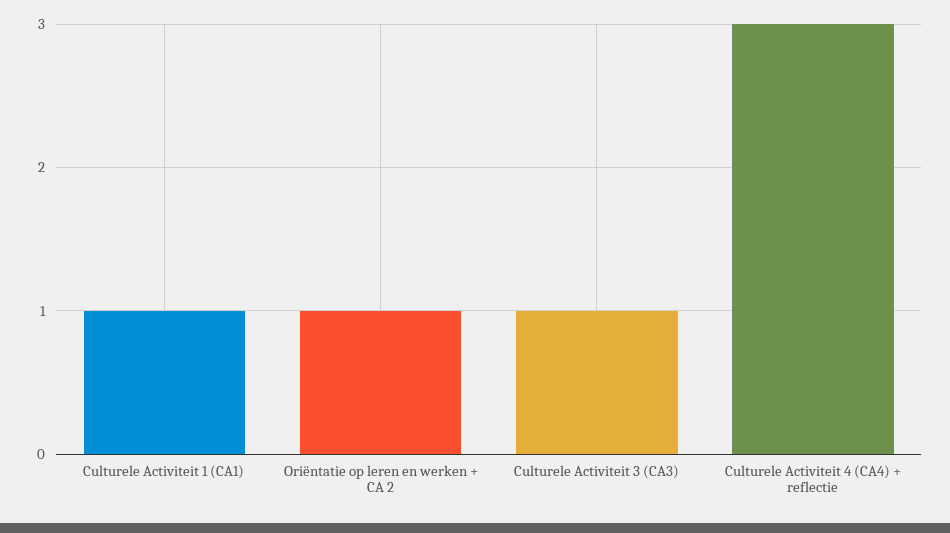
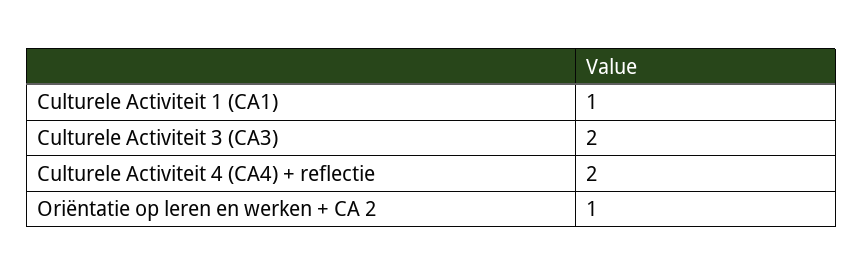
  {
    "Culturele Activiteit 1 (CA1)": 1,
    "Oriëntatie op leren en werken + CA 2": 1,
-   "Culturele Activiteit 3 (CA3)": 1,
+   "Culturele Activiteit 3 (CA3)": 2,
-   "Culturele Activiteit 4 (CA4) + reflectie": 3
+   "Culturele Activiteit 4 (CA4) + reflectie": 2
  }

